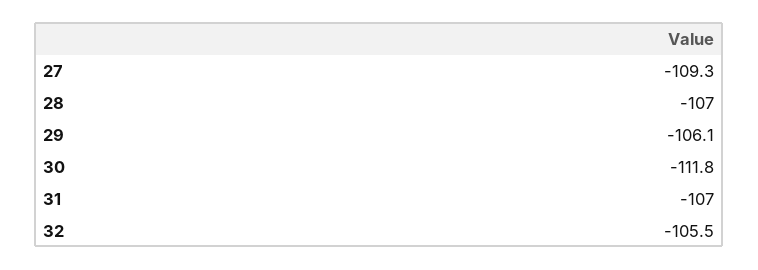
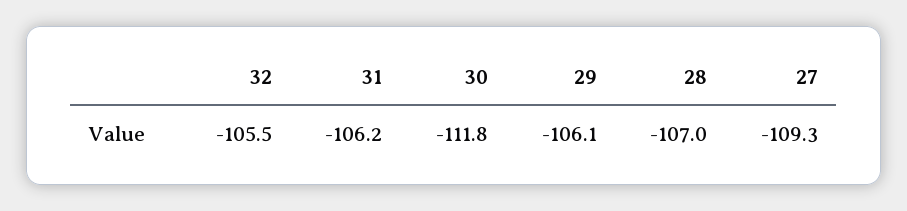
  {
    "27": -109.3,
    "28": -107,
    "29": -106.1,
    "30": -111.8,
-   "31": -107,
+   "31": -106.2,
    "32": -105.5
  }

